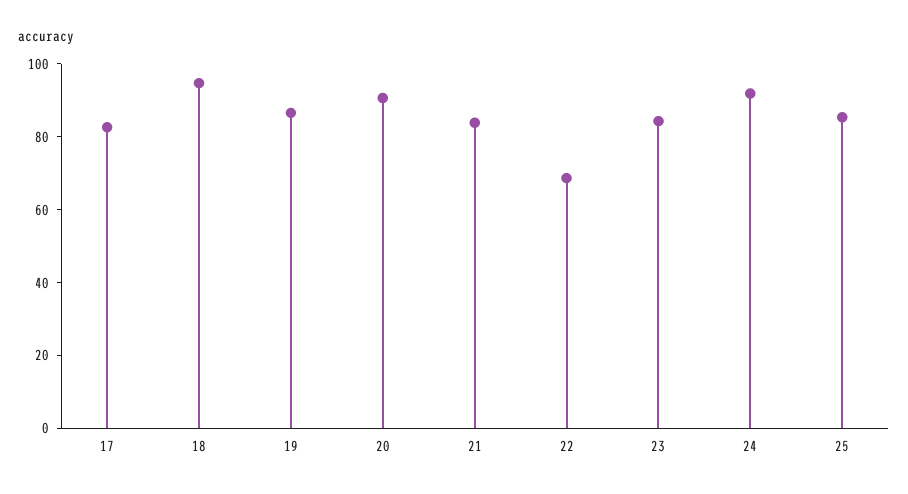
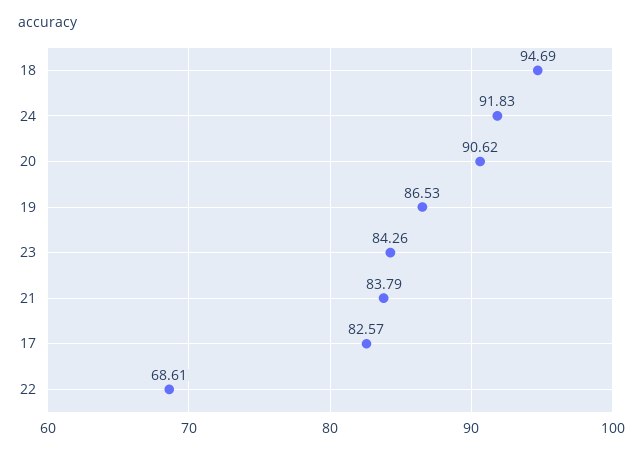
  {
    "17": 82.57,
    "18": 94.69,
    "19": 86.53,
    "20": 90.62,
    "21": 83.79,
    "22": 68.61,
    "23": 84.26,
-   "24": 91.83,
+   "24": 91.83
-   "25": 85
  }

